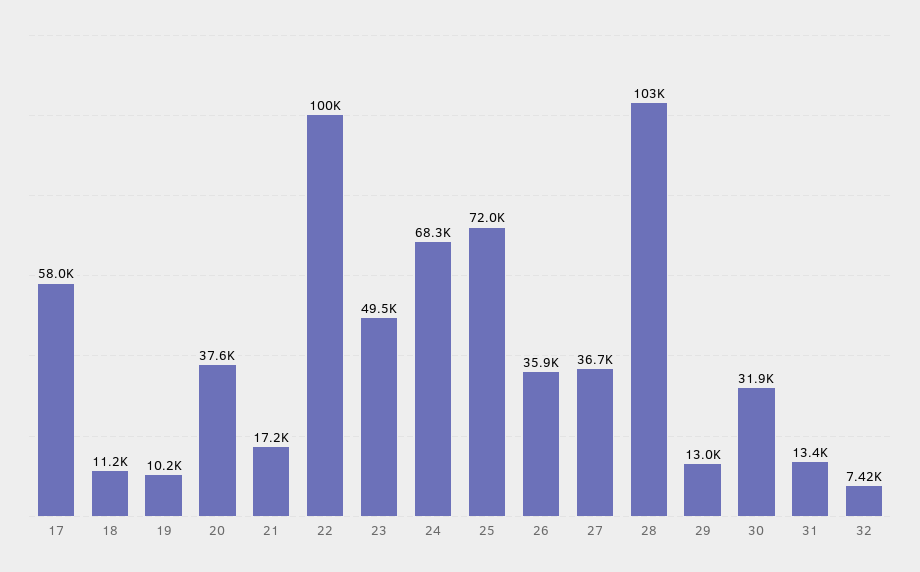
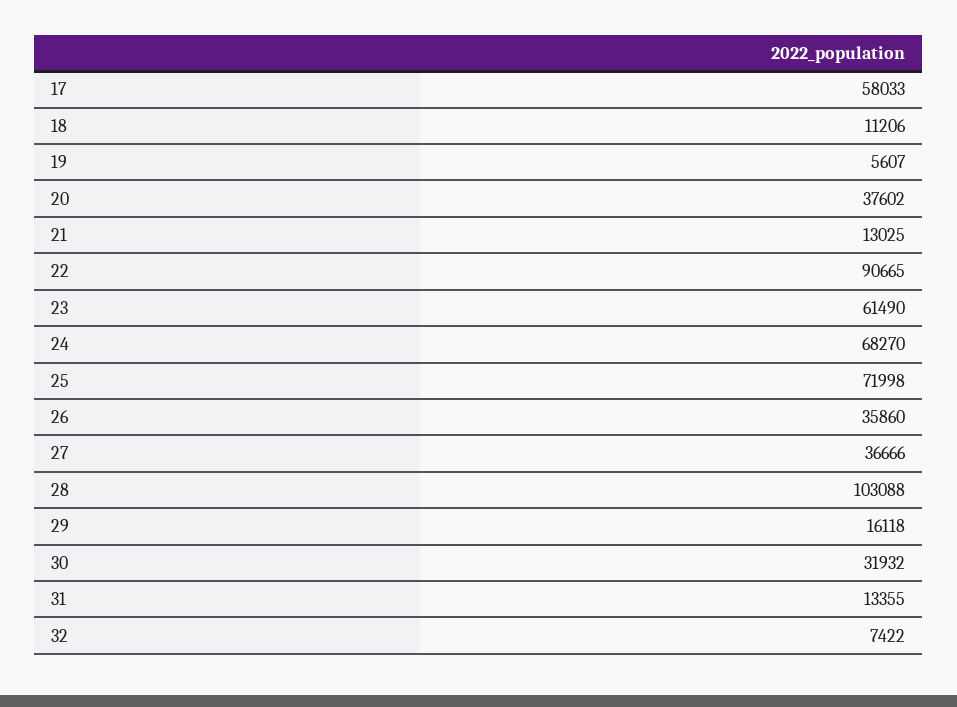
  {
    "17": 58033,
    "18": 11206,
-   "19": 10200,
+   "19": 5607,
    "20": 37602,
-   "21": 17200,
+   "21": 13025,
-   "22": 100000,
+   "22": 90665,
-   "23": 49500,
+   "23": 61490,
    "24": 68270,
    "25": 71998,
    "26": 35860,
    "27": 36666,
    "28": 103088,
-   "29": 13000,
+   "29": 16118,
    "30": 31932,
    "31": 13355,
    "32": 7422
  }

